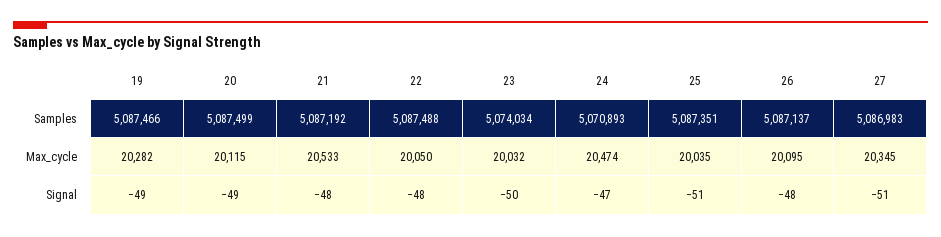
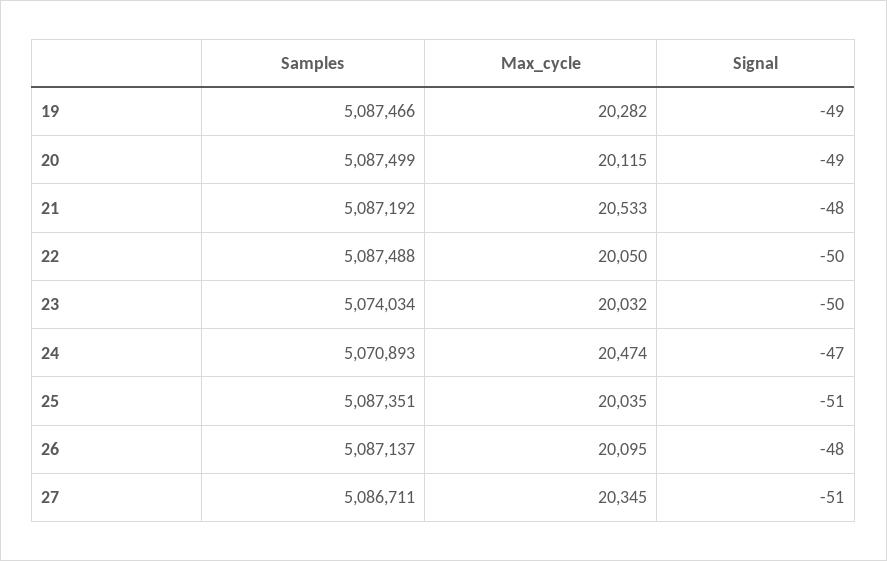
  {
    "19": {
      "Samples": 5087466,
      "Max_cycle": 20282,
      "Signal": -49
    },
    "20": {
      "Samples": 5087499,
      "Max_cycle": 20115,
      "Signal": -49
    },
    "21": {
      "Samples": 5087192,
      "Max_cycle": 20533,
      "Signal": -48
    },
    "22": {
      "Samples": 5087488,
      "Max_cycle": 20050,
-     "Signal": -48
+     "Signal": -50
    },
    "23": {
      "Samples": 5074034,
      "Max_cycle": 20032,
      "Signal": -50
    },
    "24": {
      "Samples": 5070893,
      "Max_cycle": 20474,
      "Signal": -47
    },
    "25": {
      "Samples": 5087351,
      "Max_cycle": 20035,
      "Signal": -51
    },
    "26": {
      "Samples": 5087137,
      "Max_cycle": 20095,
      "Signal": -48
    },
    "27": {
-     "Samples": 5086983,
+     "Samples": 5086711,
      "Max_cycle": 20345,
      "Signal": -51
    }
  }

